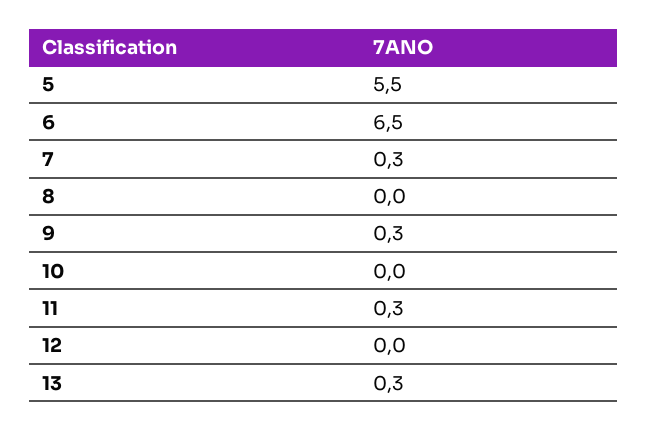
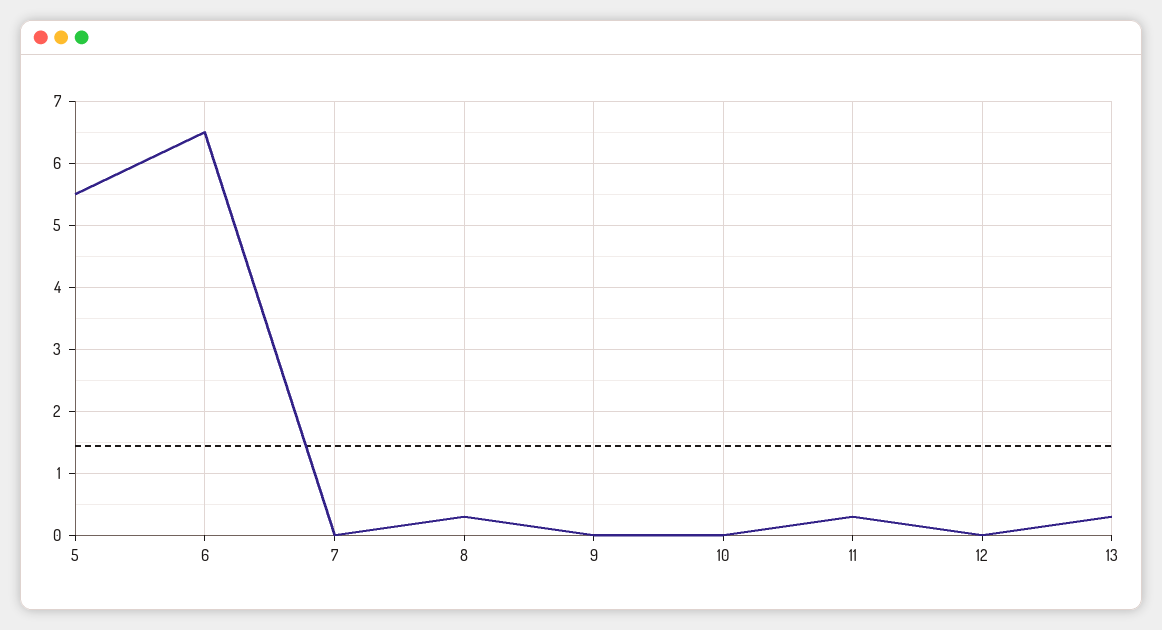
  {
    "5": 5.5,
    "6": 6.5,
-   "7": 0.3,
+   "7": 0,
-   "8": 0,
+   "8": 0.3,
-   "9": 0.3,
+   "9": 0,
    "10": 0,
    "11": 0.3,
    "12": 0,
    "13": 0.3
  }

